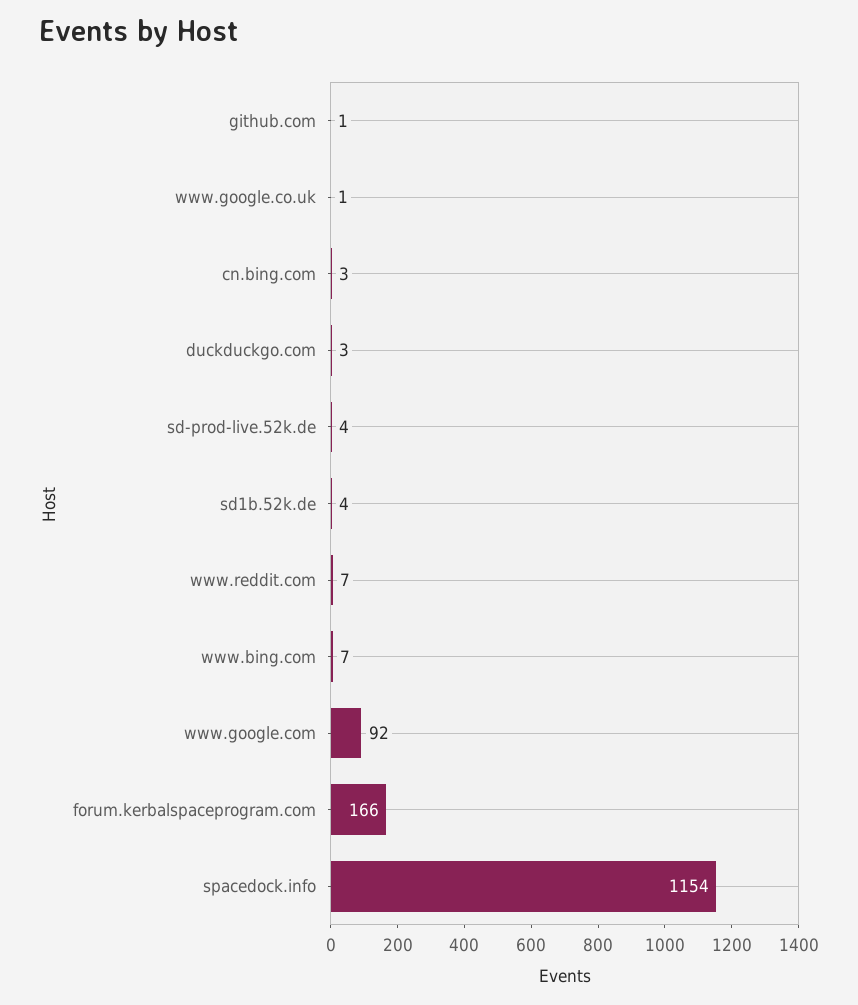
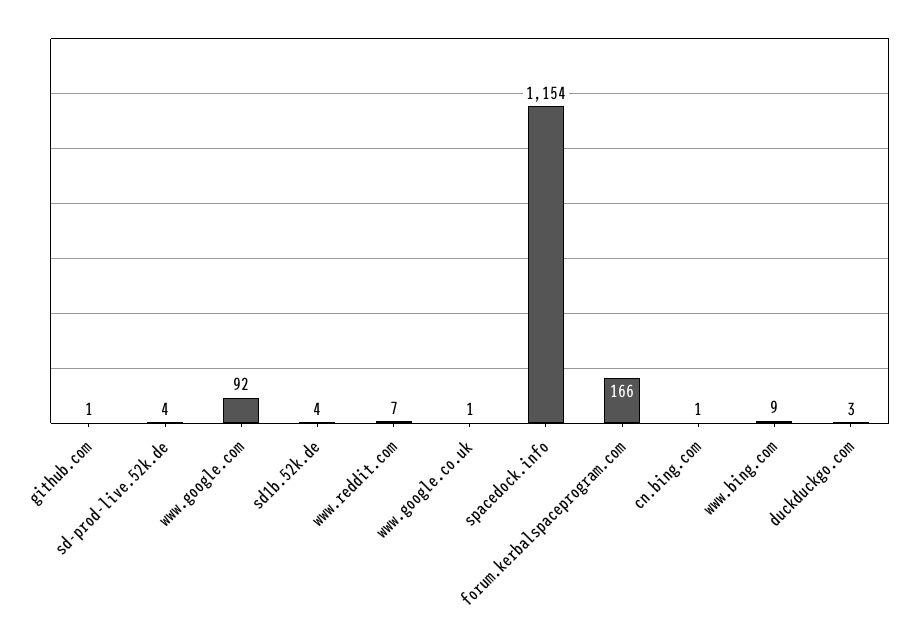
  {
    "github.com": 1,
    "www.google.co.uk": 1,
-   "cn.bing.com": 3,
+   "cn.bing.com": 1,
    "duckduckgo.com": 3,
    "sd-prod-live.52k.de": 4,
    "sd1b.52k.de": 4,
    "www.reddit.com": 7,
-   "www.bing.com": 7,
+   "www.bing.com": 9,
    "www.google.com": 92,
    "forum.kerbalspaceprogram.com": 166,
    "spacedock.info": 1154
  }

